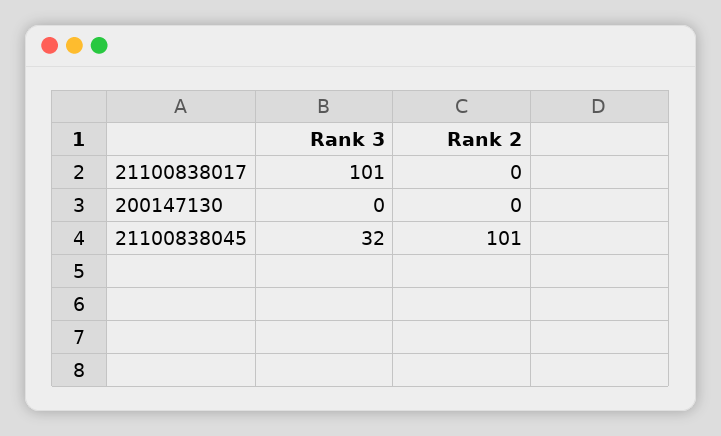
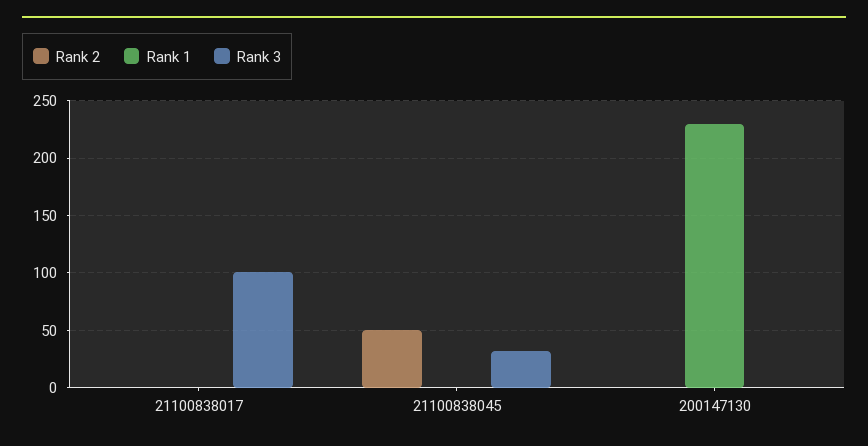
  {
    "Rank 3": {
      "21100838017": 101,
      "200147130": 0,
      "21100838045": 32
    },
    "Rank 2": {
      "21100838017": 0,
      "200147130": 0,
-     "21100838045": 101
+     "21100838045": 50
-   }
+   },
+   "Rank 1": {
+     "21100838017": 0,
+     "21100838045": 0,
+     "200147130": 230
+   }
  }

